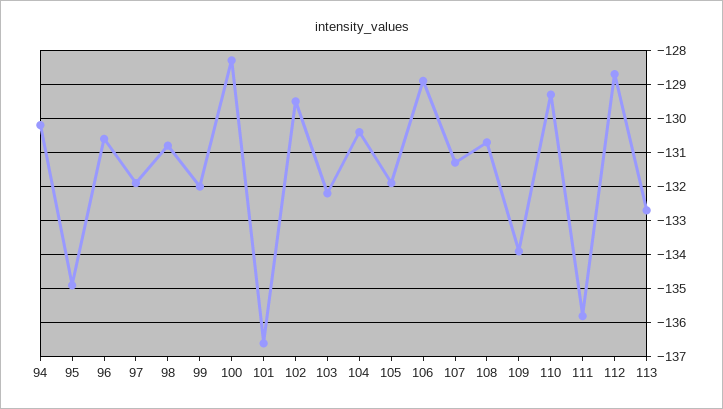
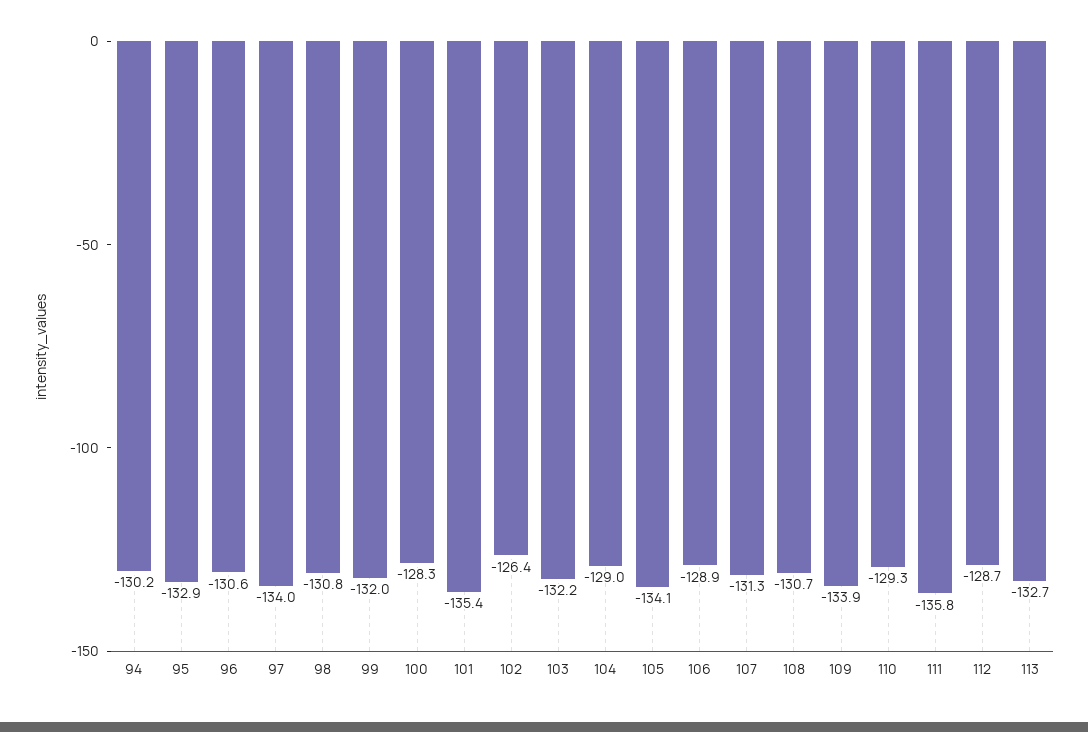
  {
    "94": -130.2,
-   "95": -135,
+   "95": -132.9,
    "96": -130.6,
-   "97": -132,
+   "97": -134,
    "98": -130.8,
    "99": -132,
    "100": -128.3,
-   "101": -136.5,
+   "101": -135.4,
-   "102": -129.5,
+   "102": -126.4,
    "103": -132.2,
-   "104": -130.5,
+   "104": -129,
-   "105": -132,
+   "105": -134.1,
    "106": -128.9,
    "107": -131.3,
    "108": -130.7,
    "109": -133.9,
    "110": -129.3,
    "111": -135.8,
    "112": -128.7,
    "113": -132.7
  }

